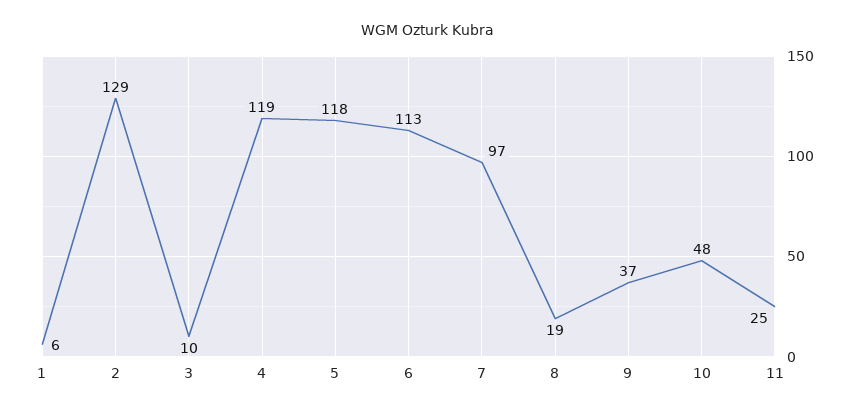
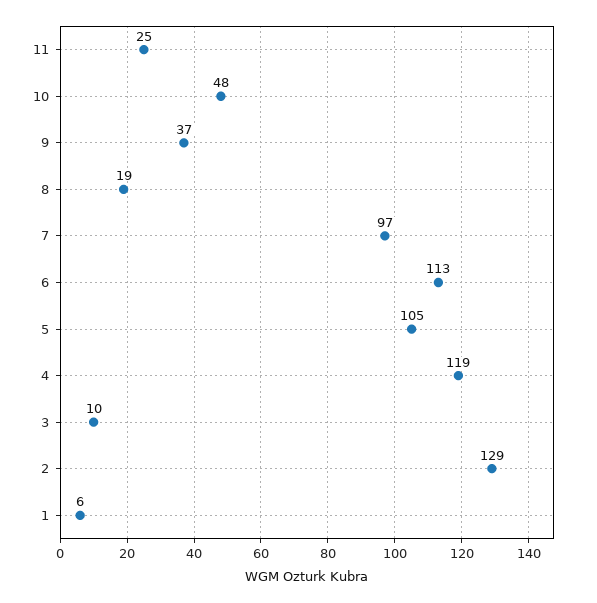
  {
    "1": 6,
    "2": 129,
    "3": 10,
    "4": 119,
-   "5": 118,
+   "5": 105,
    "6": 113,
    "7": 97,
    "8": 19,
    "9": 37,
    "10": 48,
    "11": 25
  }

